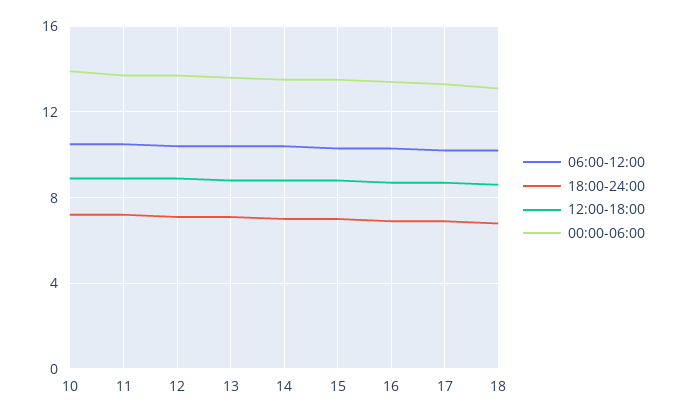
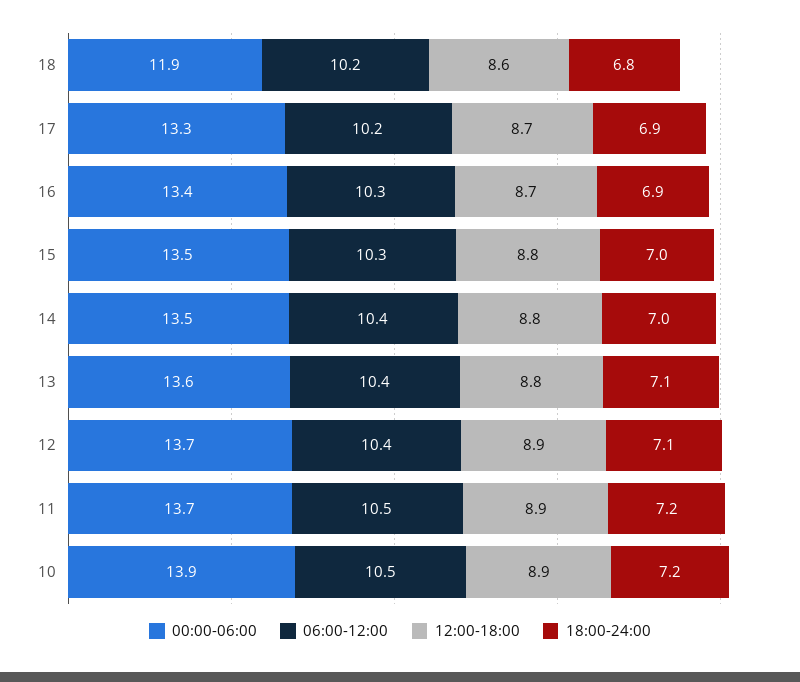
  {
    "06:00-12:00": {
      "10": 10.5,
      "11": 10.5,
      "12": 10.4,
      "13": 10.4,
      "14": 10.4,
      "15": 10.3,
      "16": 10.3,
      "17": 10.2,
      "18": 10.2
    },
    "18:00-24:00": {
      "10": 7.2,
      "11": 7.2,
      "12": 7.1,
      "13": 7.1,
      "14": 7,
      "15": 7,
      "16": 6.9,
      "17": 6.9,
      "18": 6.8
    },
    "12:00-18:00": {
      "10": 8.9,
      "11": 8.9,
      "12": 8.9,
      "13": 8.8,
      "14": 8.8,
      "15": 8.8,
      "16": 8.7,
      "17": 8.7,
      "18": 8.6
    },
    "00:00-06:00": {
      "10": 13.9,
      "11": 13.7,
      "12": 13.7,
      "13": 13.6,
      "14": 13.5,
      "15": 13.5,
      "16": 13.4,
      "17": 13.3,
-     "18": 13
+     "18": 11.9
    }
  }

